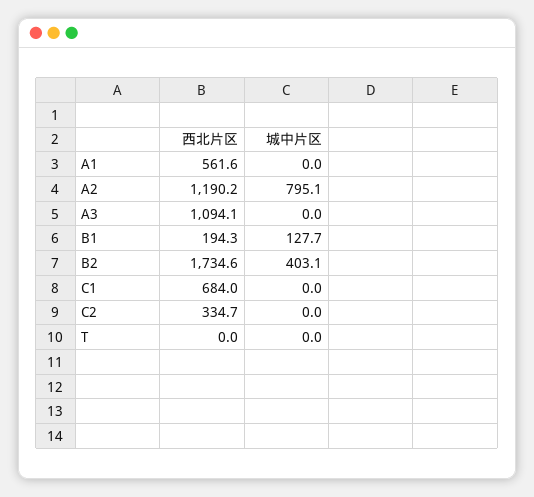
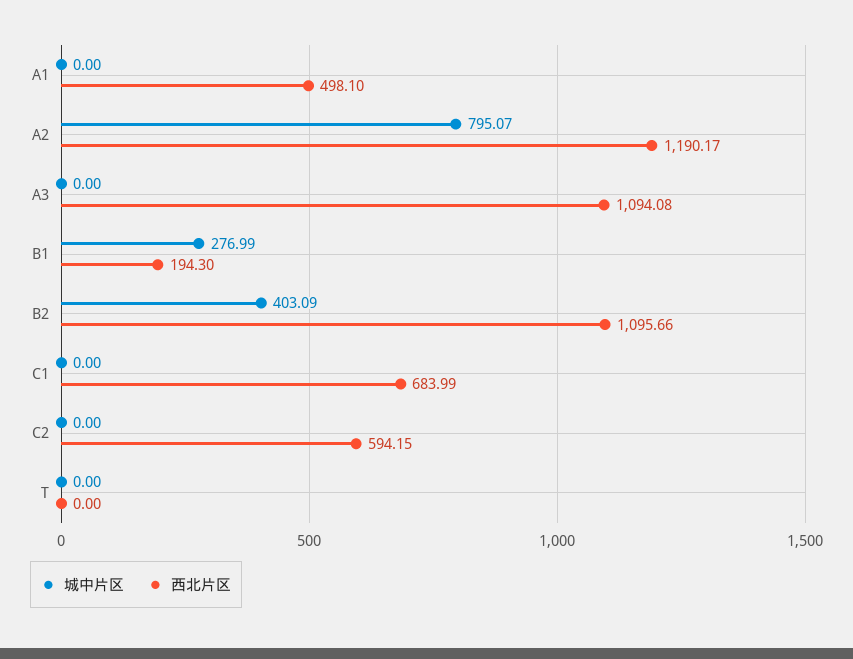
  {
    "西北片区": {
-     "A1": 561.6,
+     "A1": 498.1,
      "A2": 1190.17,
      "A3": 1094.08,
      "B1": 194.3,
-     "B2": 1734.6,
+     "B2": 1095.66,
      "C1": 683.99,
-     "C2": 334.7,
+     "C2": 594.15,
      "T": 0
    },
    "城中片区": {
      "A1": 0,
      "A2": 795.07,
      "A3": 0,
-     "B1": 127.7,
+     "B1": 276.99,
      "B2": 403.09,
      "C1": 0,
      "C2": 0,
      "T": 0
    }
  }

